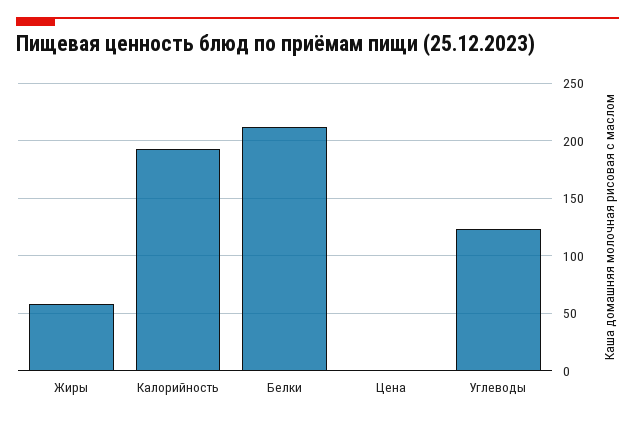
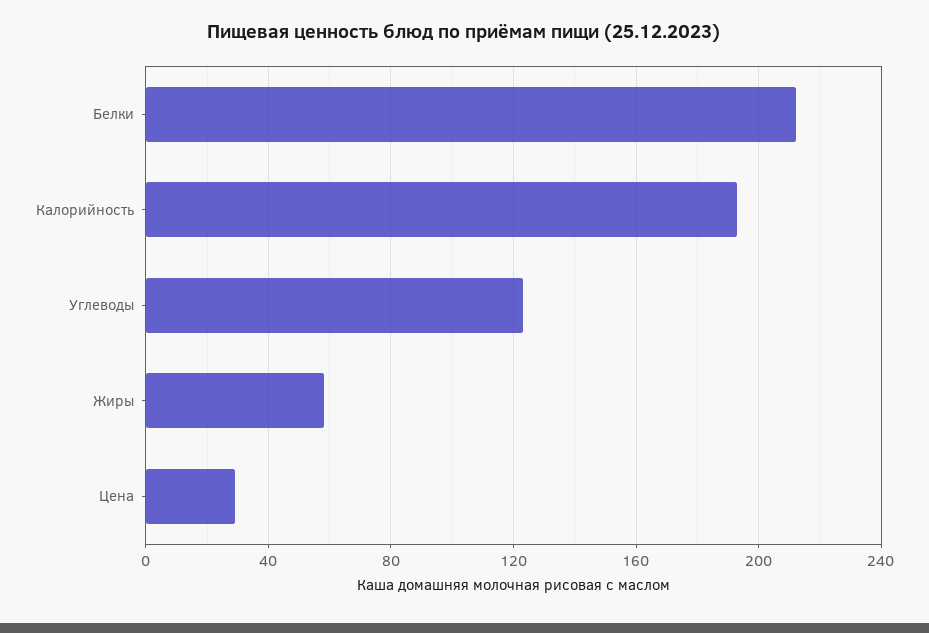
  {
    "Жиры": 60,
    "Калорийность": 195,
    "Белки": 210,
-   "Цена": 0,
+   "Цена": 30,
    "Углеводы": 125
  }

